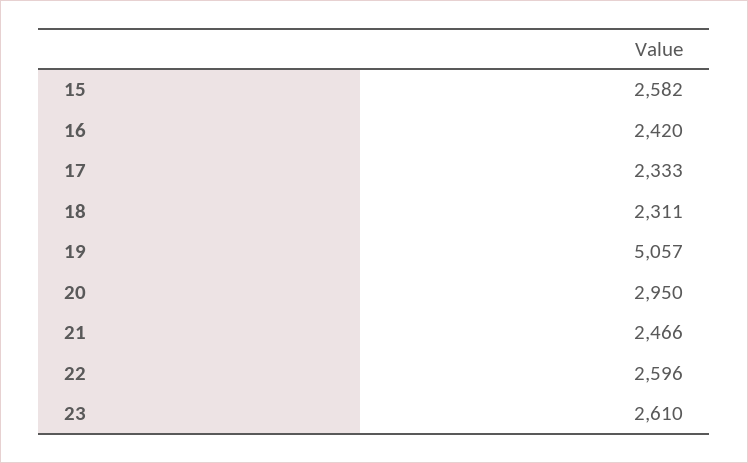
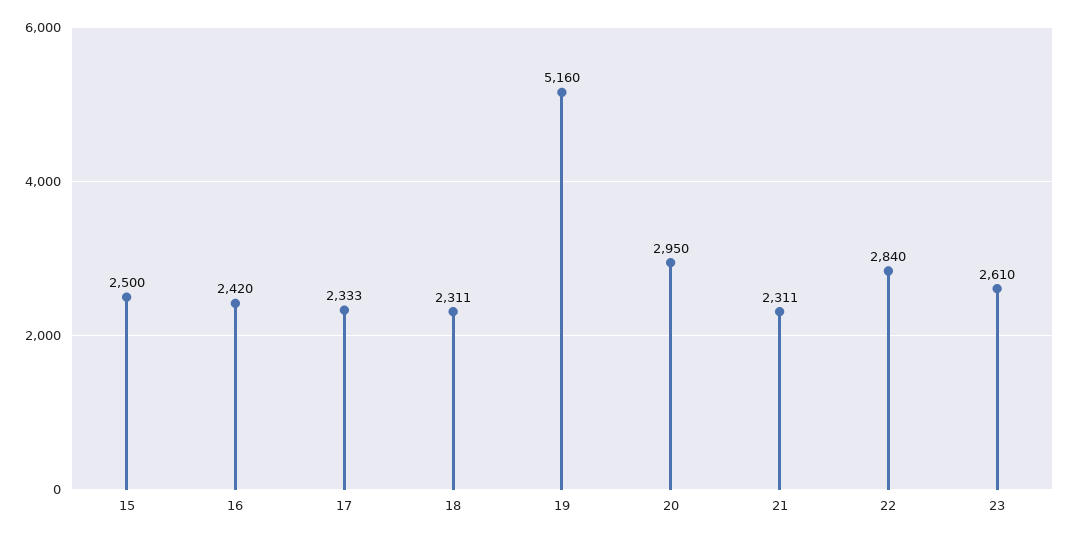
  {
-   "15": 2582,
+   "15": 2500,
    "16": 2420,
    "17": 2333,
    "18": 2311,
-   "19": 5057,
+   "19": 5160,
    "20": 2950,
-   "21": 2466,
+   "21": 2311,
-   "22": 2596,
+   "22": 2840,
    "23": 2610
  }

